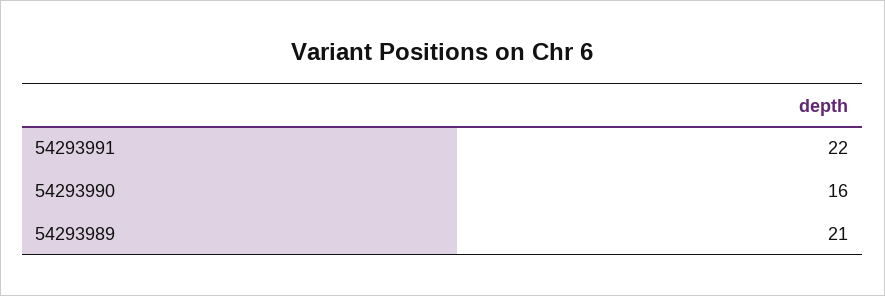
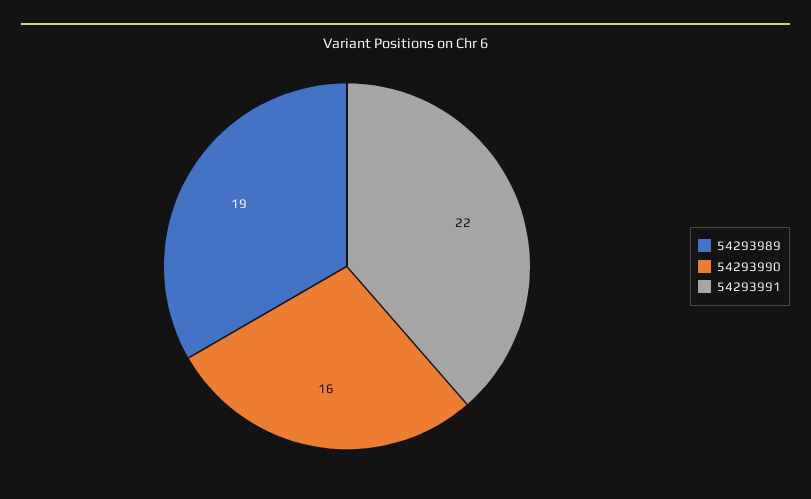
  {
    "54293991": 22,
    "54293990": 16,
-   "54293989": 21
+   "54293989": 19
  }

